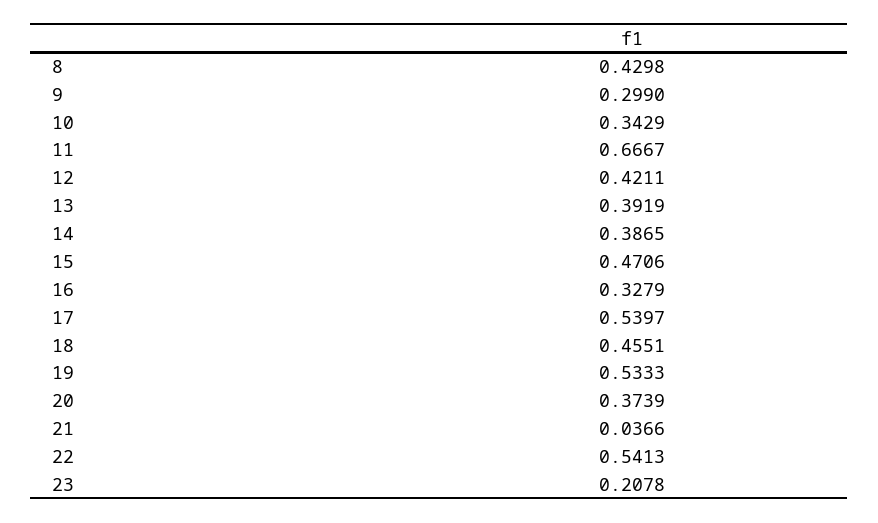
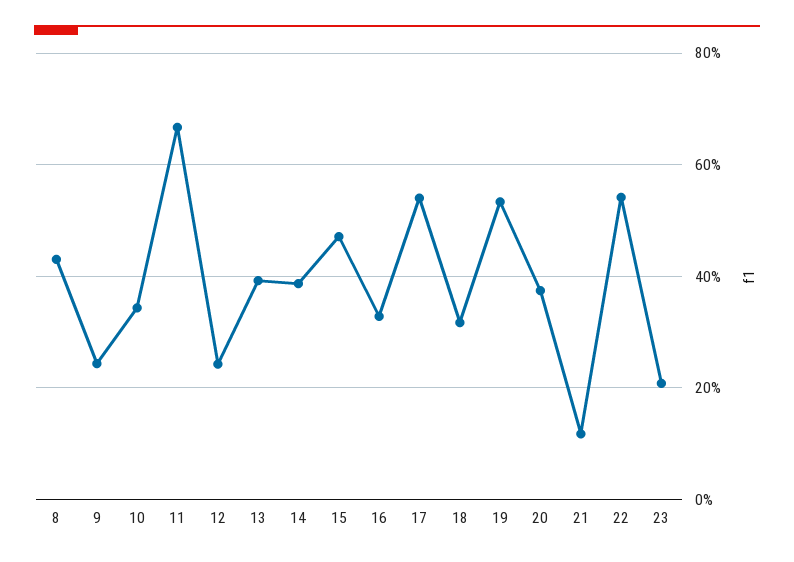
  {
    "8": 0.4298,
-   "9": 0.299,
+   "9": 0.24,
    "10": 0.3429,
    "11": 0.6667,
-   "12": 0.4211,
+   "12": 0.24,
    "13": 0.3919,
    "14": 0.3865,
    "15": 0.4706,
    "16": 0.3279,
    "17": 0.5397,
-   "18": 0.4551,
+   "18": 0.32,
    "19": 0.5333,
    "20": 0.3739,
-   "21": 0.0366,
+   "21": 0.12,
    "22": 0.5413,
    "23": 0.2078
  }

